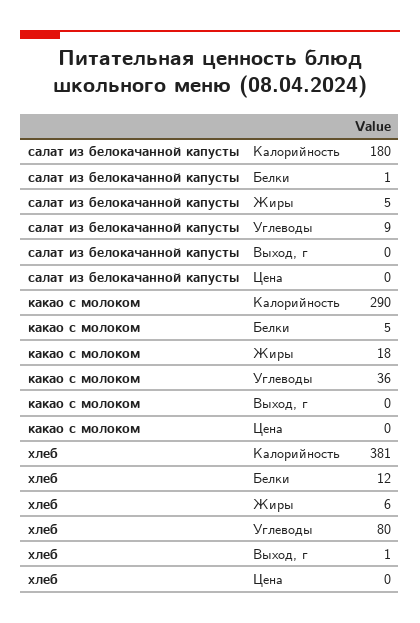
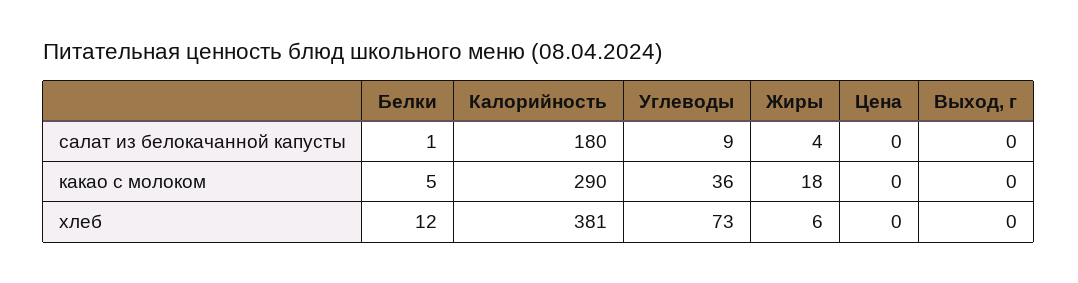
  {
    "салат из белокачанной капусты": {
      "Калорийность": 180,
      "Белки": 1,
-     "Жиры": 5,
+     "Жиры": 4,
      "Углеводы": 9,
      "Выход, г": 0,
      "Цена": 0
    },
    "какао с молоком": {
      "Калорийность": 290,
      "Белки": 5,
      "Жиры": 18,
      "Углеводы": 36,
      "Выход, г": 0,
      "Цена": 0
    },
    "хлеб": {
      "Калорийность": 381,
      "Белки": 12,
      "Жиры": 6,
-     "Углеводы": 80,
+     "Углеводы": 73,
-     "Выход, г": 1,
+     "Выход, г": 0,
      "Цена": 0
    }
  }

